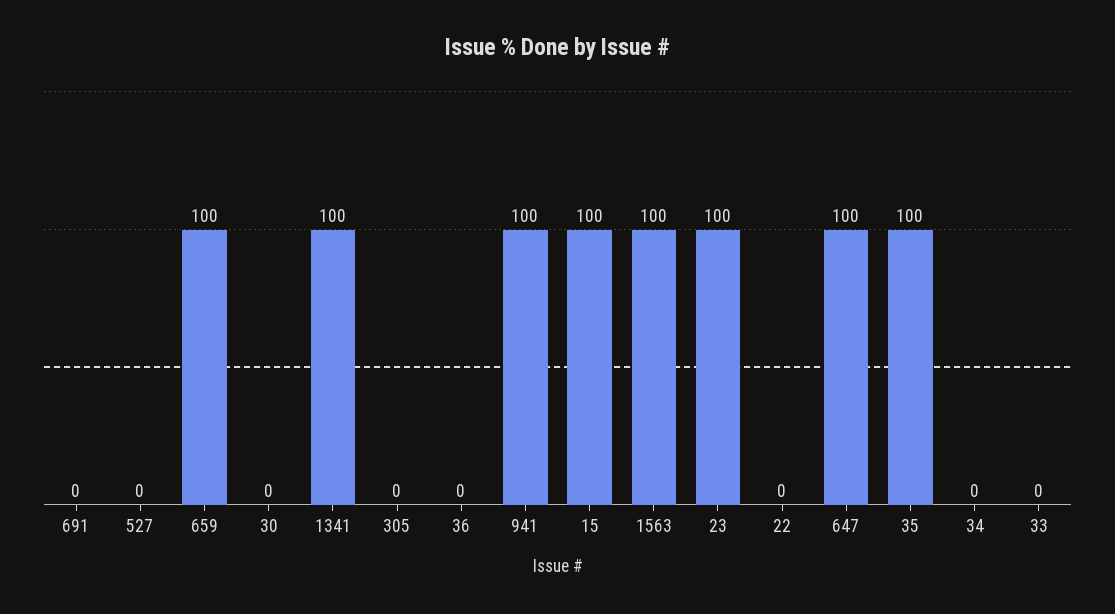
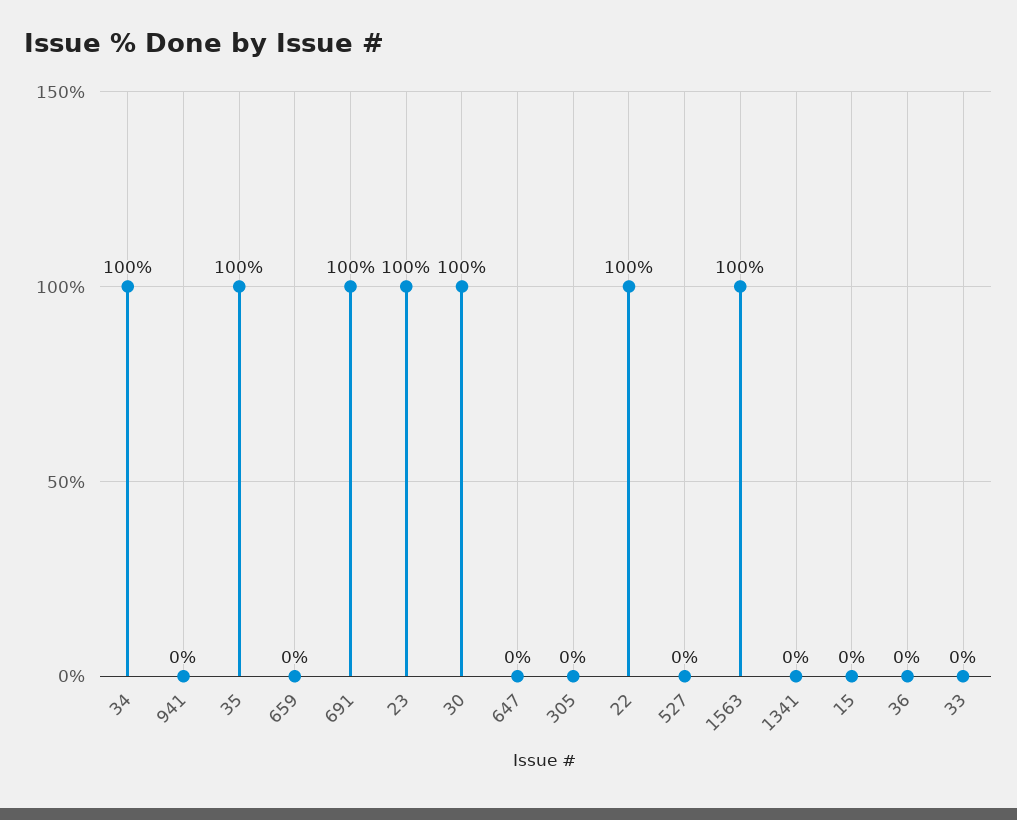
  {
-   "691": 0,
+   "691": 100,
    "527": 0,
-   "659": 100,
+   "659": 0,
-   "30": 0,
+   "30": 100,
-   "1341": 100,
+   "1341": 0,
    "305": 0,
    "36": 0,
-   "941": 100,
+   "941": 0,
-   "15": 100,
+   "15": 0,
    "1563": 100,
    "23": 100,
-   "22": 0,
+   "22": 100,
-   "647": 100,
+   "647": 0,
    "35": 100,
-   "34": 0,
+   "34": 100,
    "33": 0
  }

